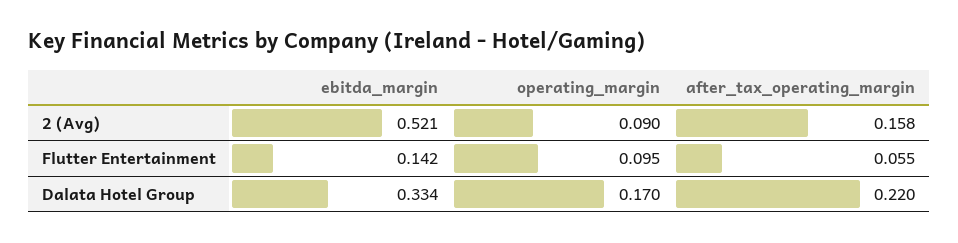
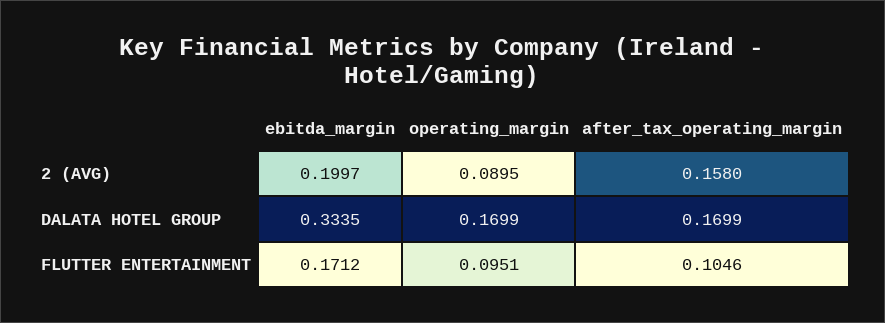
  {
    "ebitda_margin": {
-     "2 (Avg)": 0.521,
+     "2 (Avg)": 0.1997,
-     "Flutter Entertainment": 0.142,
+     "Flutter Entertainment": 0.1712,
      "Dalata Hotel Group": 0.3335
    },
    "operating_margin": {
      "2 (Avg)": 0.0895,
      "Flutter Entertainment": 0.0951,
      "Dalata Hotel Group": 0.1699
    },
    "after_tax_operating_margin": {
      "2 (Avg)": 0.158,
-     "Flutter Entertainment": 0.055,
+     "Flutter Entertainment": 0.1046,
-     "Dalata Hotel Group": 0.22
+     "Dalata Hotel Group": 0.1699
    }
  }

